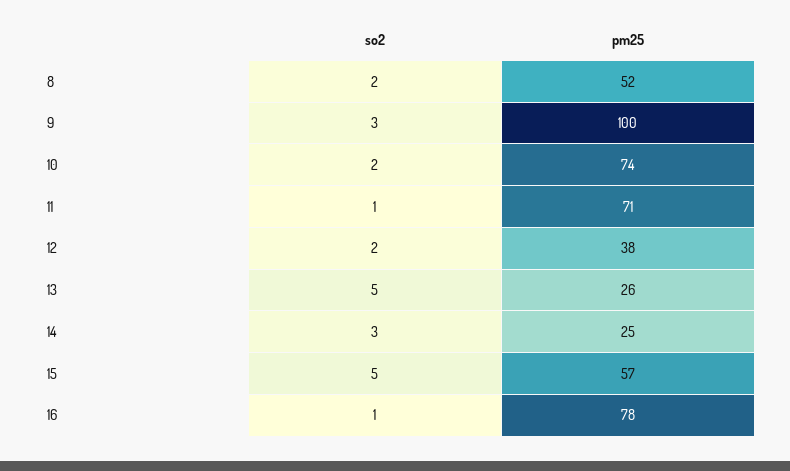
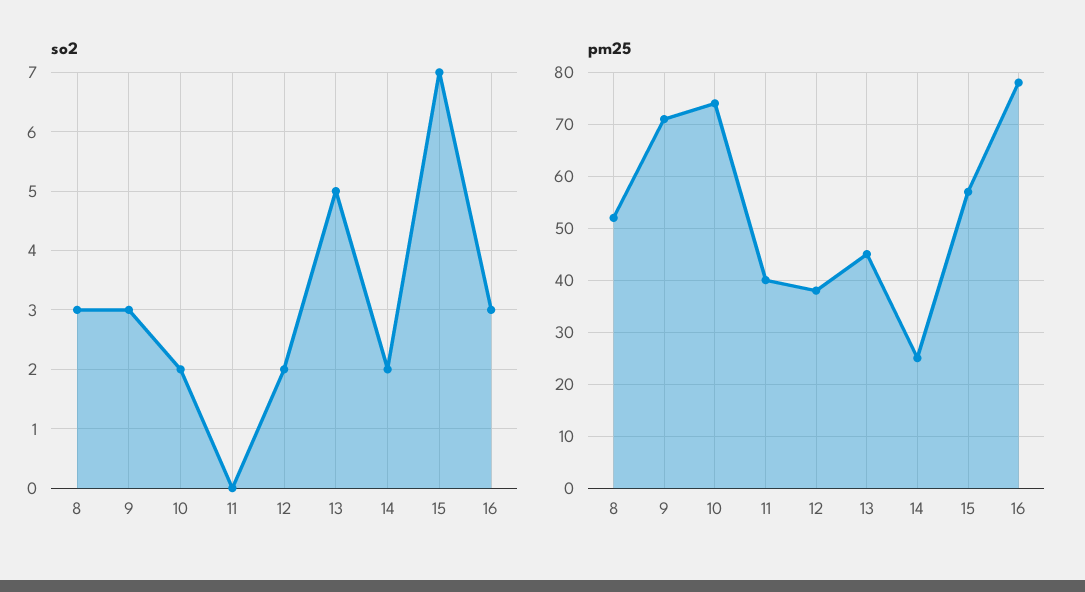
  {
    "so2": {
-     "8": 2,
+     "8": 3,
      "9": 3,
      "10": 2,
-     "11": 1,
+     "11": 0,
      "12": 2,
      "13": 5,
-     "14": 3,
+     "14": 2,
-     "15": 5,
+     "15": 7,
-     "16": 1
+     "16": 3
    },
    "pm25": {
      "8": 52,
-     "9": 100,
+     "9": 70,
      "10": 74,
-     "11": 71,
+     "11": 40,
      "12": 38,
-     "13": 26,
+     "13": 45,
      "14": 25,
      "15": 57,
      "16": 78
    }
  }

